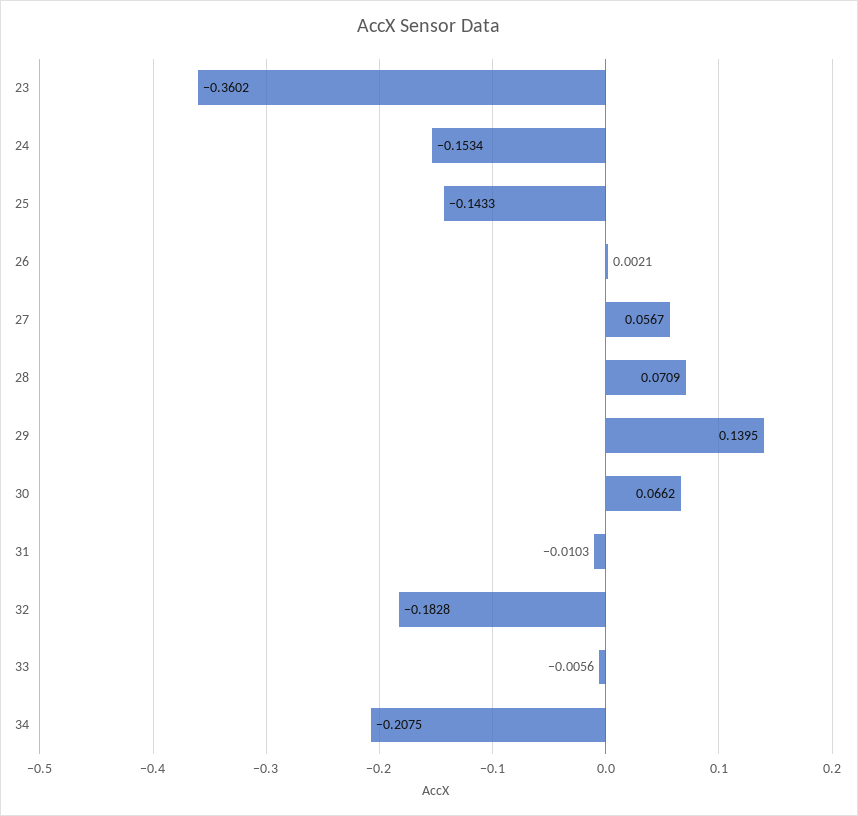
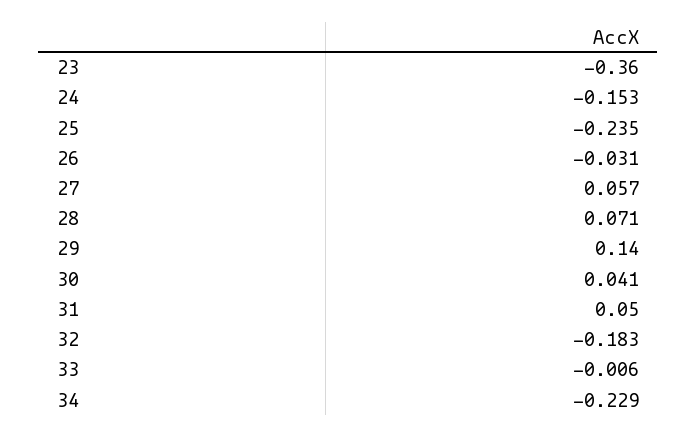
  {
    "23": -0.3602,
    "24": -0.1534,
-   "25": -0.1433,
+   "25": -0.235,
-   "26": 0.0021,
+   "26": -0.031,
    "27": 0.0567,
    "28": 0.0709,
    "29": 0.1395,
-   "30": 0.0662,
+   "30": 0.041,
-   "31": -0.0103,
+   "31": 0.05,
    "32": -0.1828,
    "33": -0.0056,
-   "34": -0.2075
+   "34": -0.229
  }

